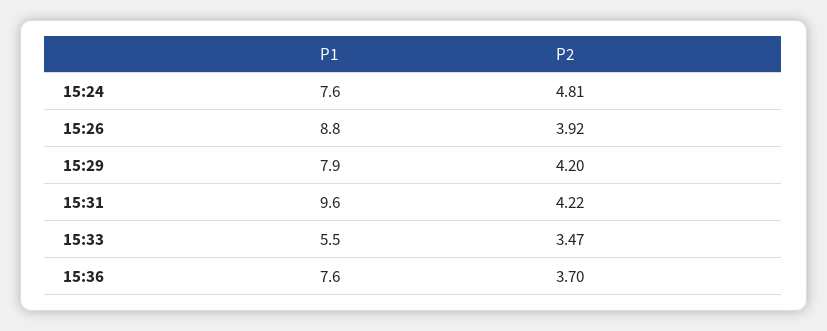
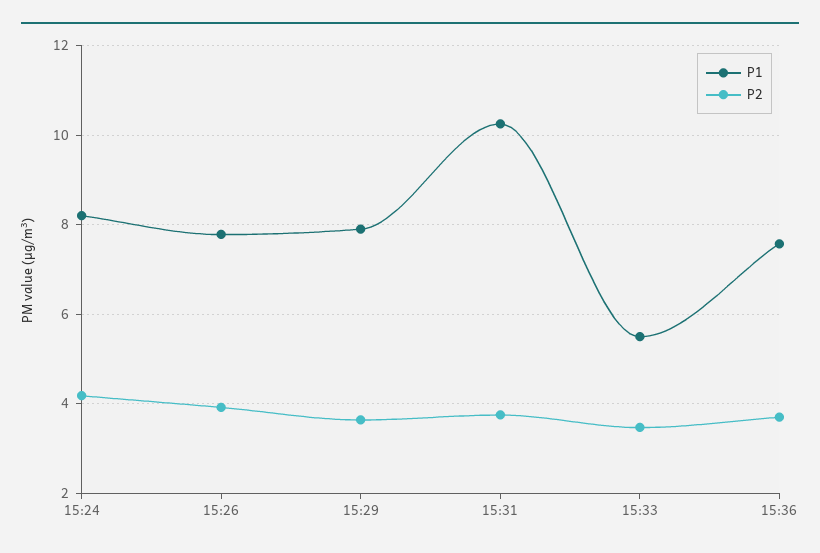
  {
    "P1": {
-     "15:24": 7.6,
+     "15:24": 8.2,
-     "15:26": 8.8,
+     "15:26": 7.8,
      "15:29": 7.9,
-     "15:31": 9.6,
+     "15:31": 10.2,
      "15:33": 5.5,
      "15:36": 7.6
    },
    "P2": {
-     "15:24": 4.81,
+     "15:24": 4.2,
      "15:26": 3.92,
-     "15:29": 4.2,
+     "15:29": 3.6,
-     "15:31": 4.22,
+     "15:31": 3.8,
      "15:33": 3.47,
      "15:36": 3.7
    }
  }

